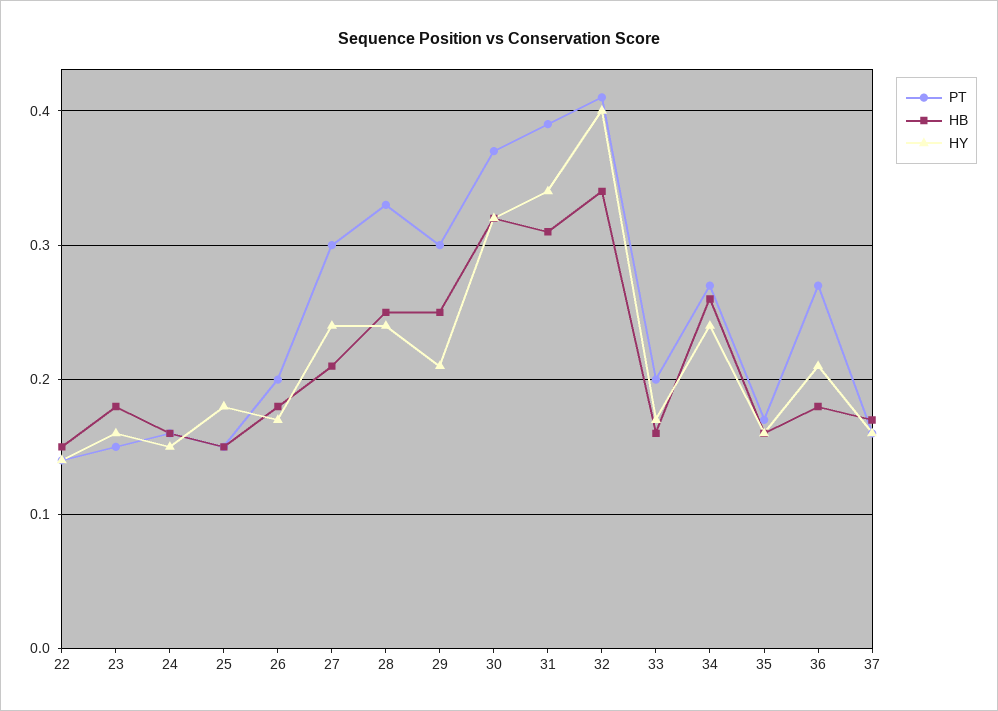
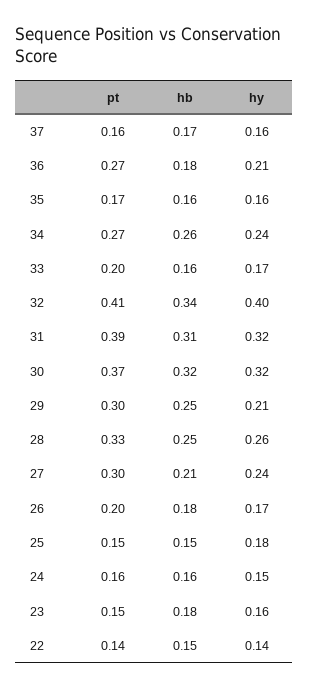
  {
    "PT": {
      "22": 0.14,
      "23": 0.15,
      "24": 0.16,
      "25": 0.15,
      "26": 0.2,
      "27": 0.3,
      "28": 0.33,
      "29": 0.3,
      "30": 0.37,
      "31": 0.39,
      "32": 0.41,
      "33": 0.2,
      "34": 0.27,
      "35": 0.17,
      "36": 0.27,
      "37": 0.16
    },
    "HB": {
      "22": 0.15,
      "23": 0.18,
      "24": 0.16,
      "25": 0.15,
      "26": 0.18,
      "27": 0.21,
      "28": 0.25,
      "29": 0.25,
      "30": 0.32,
      "31": 0.31,
      "32": 0.34,
      "33": 0.16,
      "34": 0.26,
      "35": 0.16,
      "36": 0.18,
      "37": 0.17
    },
    "HY": {
      "22": 0.14,
      "23": 0.16,
      "24": 0.15,
      "25": 0.18,
      "26": 0.17,
      "27": 0.24,
-     "28": 0.24,
+     "28": 0.26,
      "29": 0.21,
      "30": 0.32,
-     "31": 0.34,
+     "31": 0.32,
      "32": 0.4,
      "33": 0.17,
      "34": 0.24,
      "35": 0.16,
      "36": 0.21,
      "37": 0.16
    }
  }

